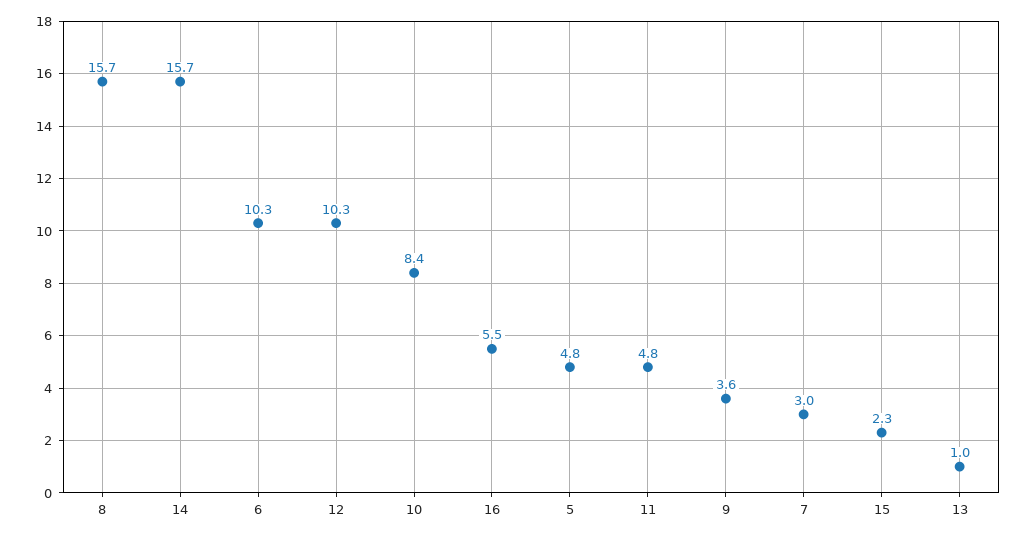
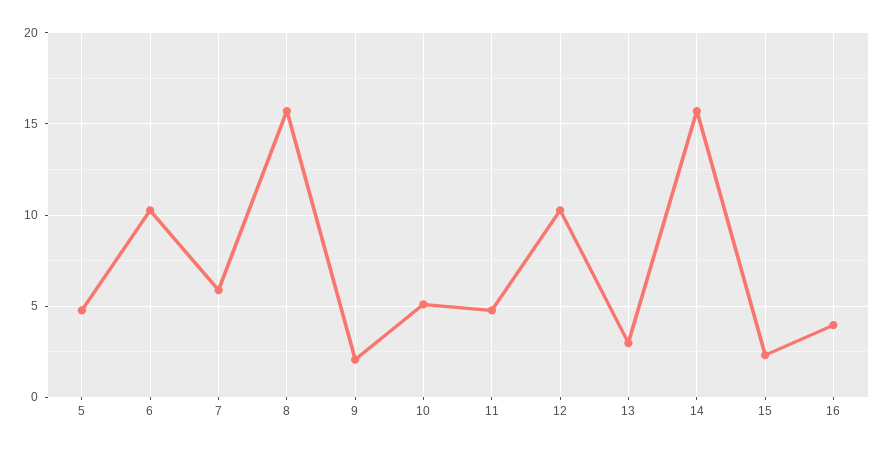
  {
    "8": 15.7,
    "14": 15.7,
    "6": 10.3,
    "12": 10.3,
-   "10": 8.4,
+   "10": 5,
-   "16": 5.5,
+   "16": 4,
    "5": 4.8,
    "11": 4.8,
-   "9": 3.6,
+   "9": 2,
-   "7": 3,
+   "7": 6,
    "15": 2.3,
-   "13": 1
+   "13": 3
  }

